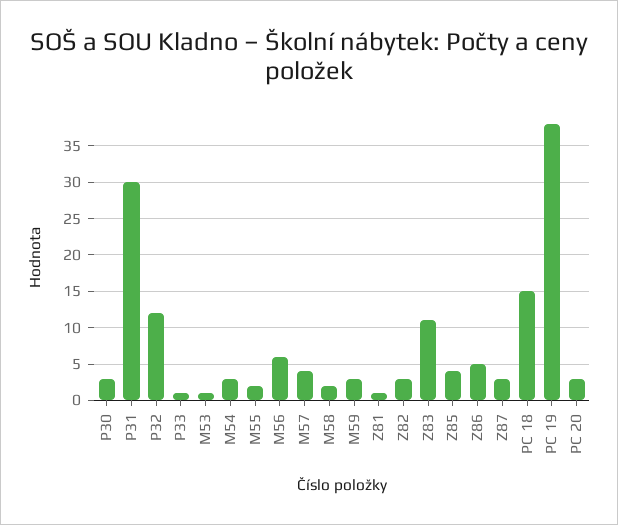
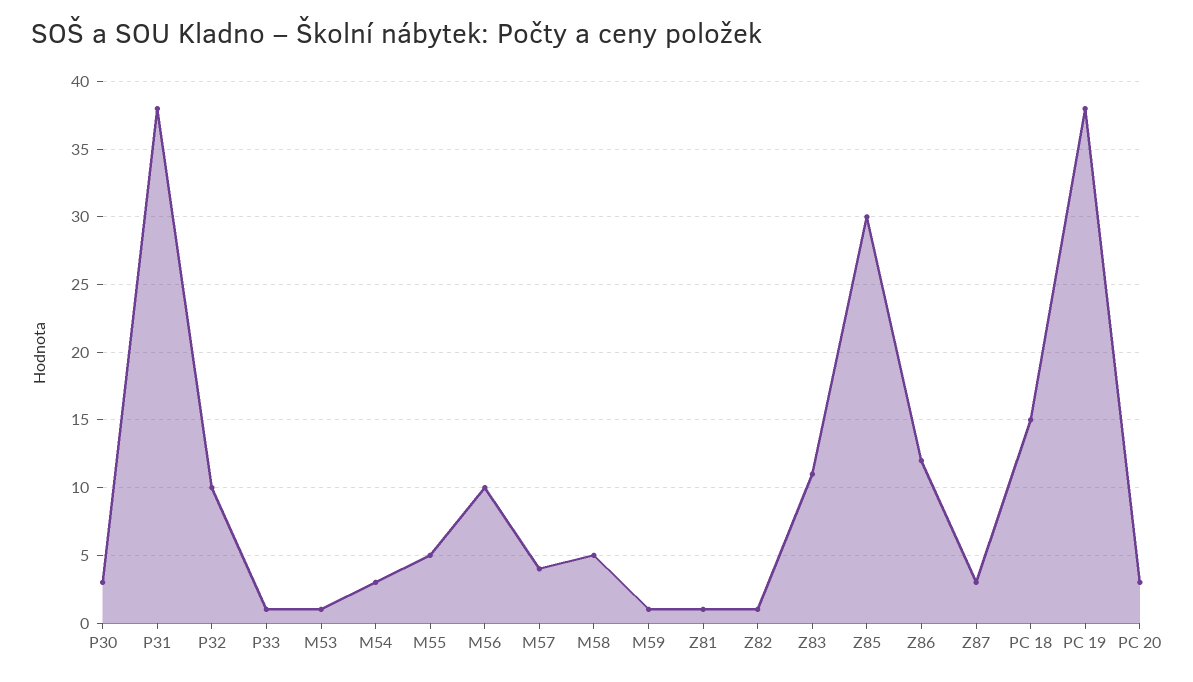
  {
    "P30": 3,
-   "P31": 30,
+   "P31": 38,
-   "P32": 12,
+   "P32": 10,
    "P33": 1,
    "M53": 1,
    "M54": 3,
-   "M55": 2,
+   "M55": 5,
-   "M56": 6,
+   "M56": 10,
    "M57": 4,
-   "M58": 2,
+   "M58": 5,
-   "M59": 3,
+   "M59": 1,
    "Z81": 1,
-   "Z82": 3,
+   "Z82": 1,
    "Z83": 11,
-   "Z85": 4,
+   "Z85": 30,
-   "Z86": 5,
+   "Z86": 12,
    "Z87": 3,
    "PC 18": 15,
    "PC 19": 38,
    "PC 20": 3
  }

